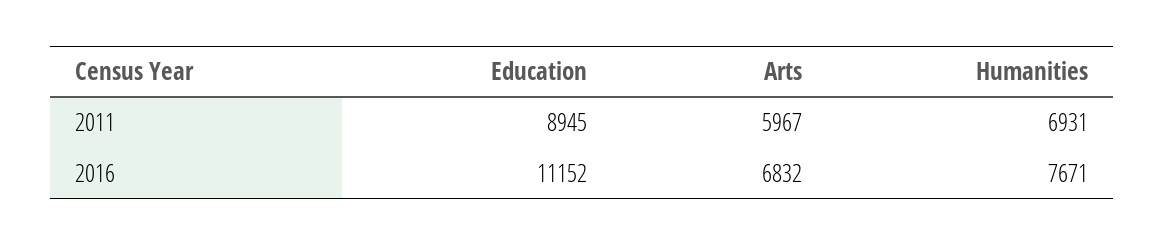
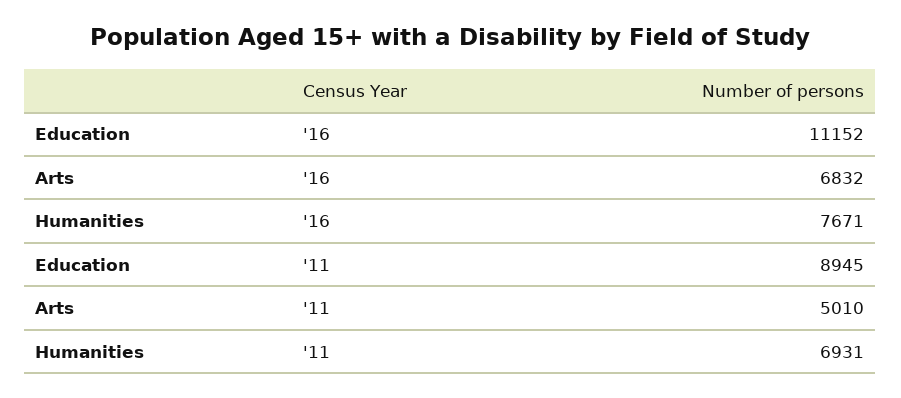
  {
    "Education": {
      "2011": 8945,
      "2016": 11152
    },
    "Arts": {
-     "2011": 5967,
+     "2011": 5010,
      "2016": 6832
    },
    "Humanities": {
      "2011": 6931,
      "2016": 7671
    }
  }

